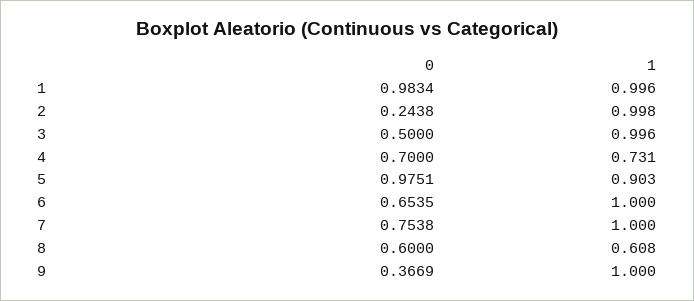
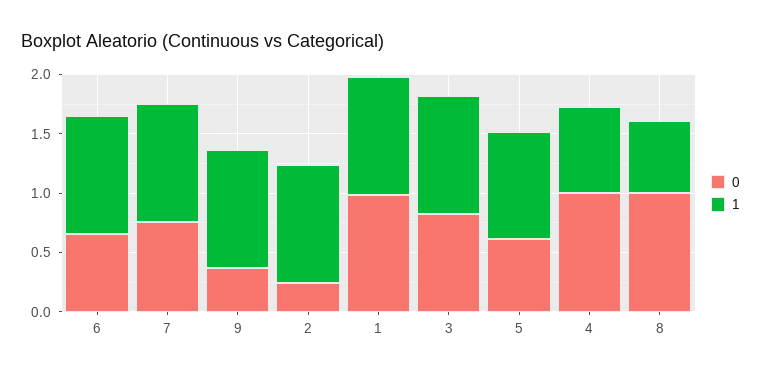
  {
    "0": {
      "1": 0.9834,
      "2": 0.2438,
-     "3": 0.5,
+     "3": 0.8,
-     "4": 0.7,
+     "4": 1,
-     "5": 0.9751,
+     "5": 0.6,
      "6": 0.6535,
      "7": 0.7538,
-     "8": 0.6,
+     "8": 1,
      "9": 0.3669
    },
    "1": {
      "1": 0.996,
      "2": 0.998,
      "3": 0.996,
      "4": 0.731,
      "5": 0.903,
      "6": 1,
      "7": 1,
      "8": 0.608,
      "9": 1
    }
  }

